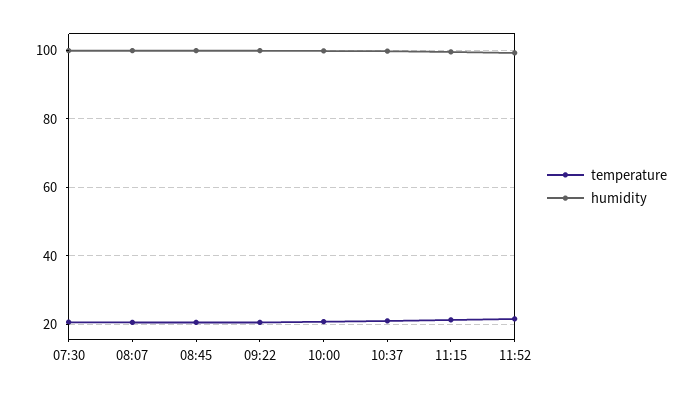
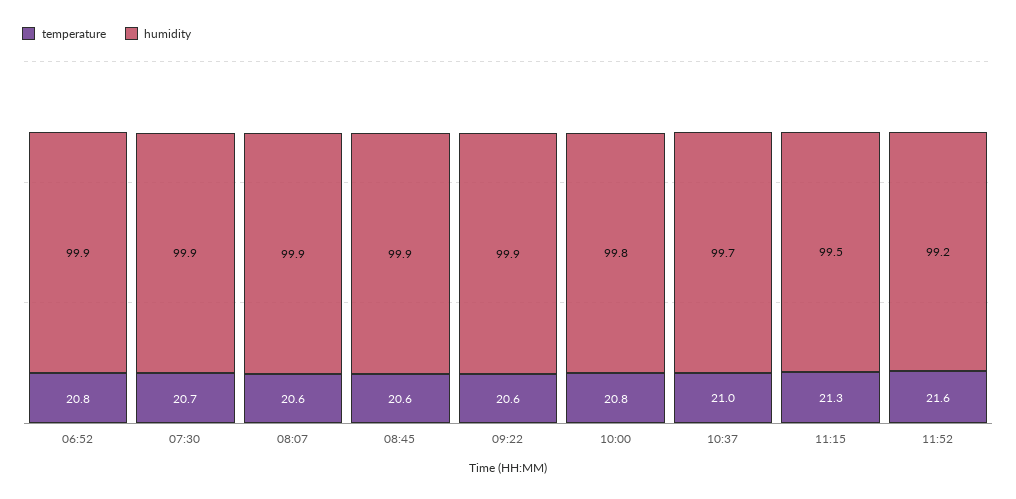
  {
    "temperature": {
      "07:30": 20.7,
      "08:07": 20.6,
      "08:45": 20.6,
      "09:22": 20.6,
      "10:00": 20.8,
      "10:37": 21,
      "11:15": 21.3,
-     "11:52": 21.6
+     "11:52": 21.6,
+     "06:52": 20.8
    },
    "humidity": {
      "07:30": 99.9,
      "08:07": 99.9,
      "08:45": 99.9,
      "09:22": 99.9,
      "10:00": 99.8,
      "10:37": 99.7,
      "11:15": 99.5,
-     "11:52": 99.2
+     "11:52": 99.2,
+     "06:52": 99.9
    }
  }

